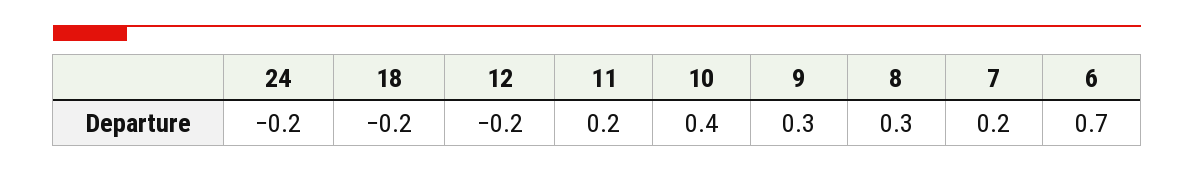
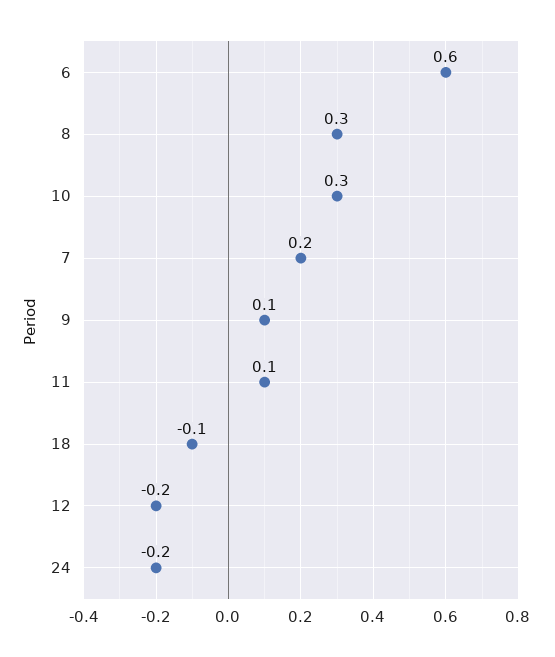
  {
    "24": -0.2,
-   "18": -0.2,
+   "18": -0.1,
    "12": -0.2,
-   "11": 0.2,
+   "11": 0.1,
-   "10": 0.4,
+   "10": 0.3,
-   "9": 0.3,
+   "9": 0.1,
    "8": 0.3,
    "7": 0.2,
-   "6": 0.7
+   "6": 0.6
  }

